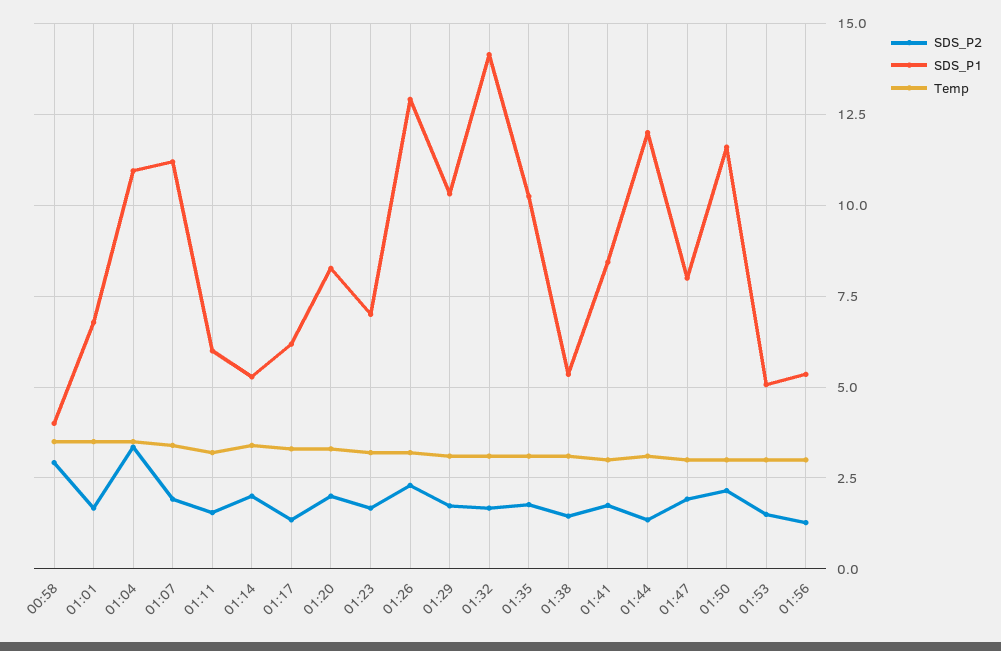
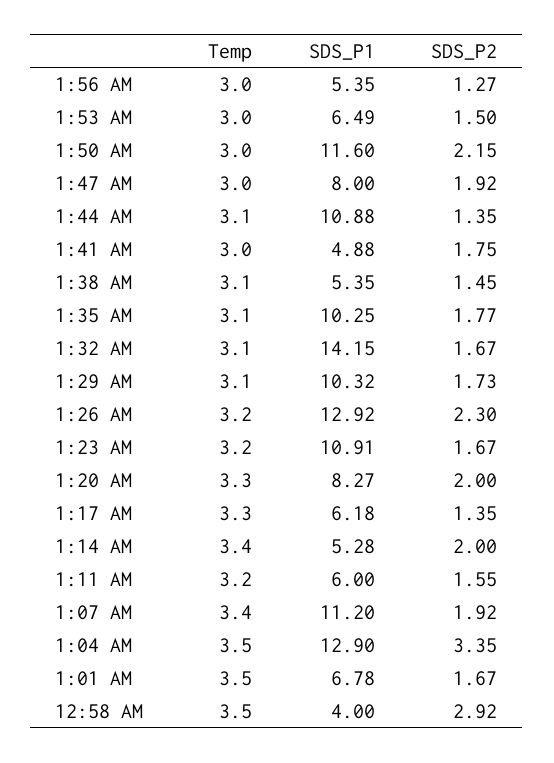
  {
    "SDS_P2": {
      "00:58": 2.92,
      "01:01": 1.67,
      "01:04": 3.35,
      "01:07": 1.92,
      "01:11": 1.55,
      "01:14": 2,
      "01:17": 1.35,
      "01:20": 2,
      "01:23": 1.67,
      "01:26": 2.3,
      "01:29": 1.73,
      "01:32": 1.67,
      "01:35": 1.77,
      "01:38": 1.45,
      "01:41": 1.75,
      "01:44": 1.35,
      "01:47": 1.92,
      "01:50": 2.15,
      "01:53": 1.5,
      "01:56": 1.27
    },
    "SDS_P1": {
      "00:58": 4,
      "01:01": 6.78,
-     "01:04": 11,
+     "01:04": 12.9,
      "01:07": 11.2,
      "01:11": 6,
      "01:14": 5.28,
      "01:17": 6.18,
      "01:20": 8.27,
-     "01:23": 7,
+     "01:23": 10.91,
      "01:26": 12.92,
      "01:29": 10.32,
      "01:32": 14.15,
      "01:35": 10.25,
      "01:38": 5.35,
-     "01:41": 8.5,
+     "01:41": 4.88,
-     "01:44": 12,
+     "01:44": 10.88,
      "01:47": 8,
      "01:50": 11.6,
-     "01:53": 5,
+     "01:53": 6.49,
      "01:56": 5.35
    },
    "Temp": {
      "00:58": 3.5,
      "01:01": 3.5,
      "01:04": 3.5,
      "01:07": 3.4,
      "01:11": 3.2,
      "01:14": 3.4,
      "01:17": 3.3,
      "01:20": 3.3,
      "01:23": 3.2,
      "01:26": 3.2,
      "01:29": 3.1,
      "01:32": 3.1,
      "01:35": 3.1,
      "01:38": 3.1,
      "01:41": 3,
      "01:44": 3.1,
      "01:47": 3,
      "01:50": 3,
      "01:53": 3,
      "01:56": 3
    }
  }

